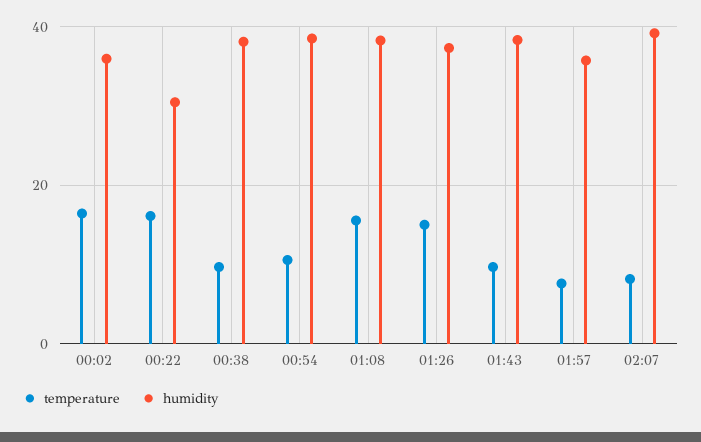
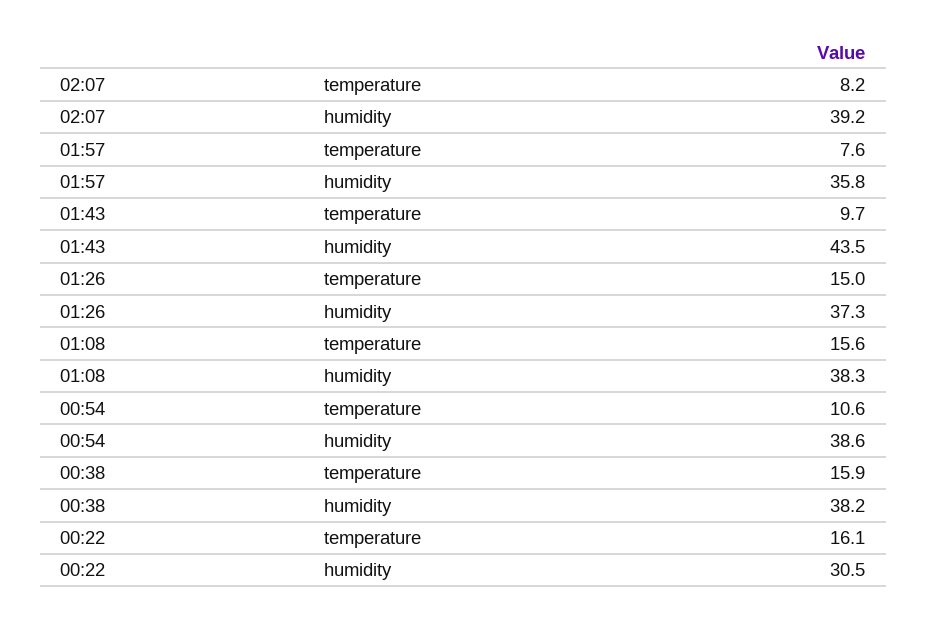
  {
    "temperature": {
-     "00:02": 16,
      "00:22": 16.1,
-     "00:38": 10,
+     "00:38": 15.9,
      "00:54": 10.6,
      "01:08": 15.6,
      "01:26": 15,
      "01:43": 9.7,
      "01:57": 7.6,
      "02:07": 8.2
    },
    "humidity": {
-     "00:02": 36,
      "00:22": 30.5,
      "00:38": 38.2,
      "00:54": 38.6,
      "01:08": 38.3,
      "01:26": 37.3,
-     "01:43": 38,
+     "01:43": 43.5,
      "01:57": 35.8,
      "02:07": 39.2
    }
  }

